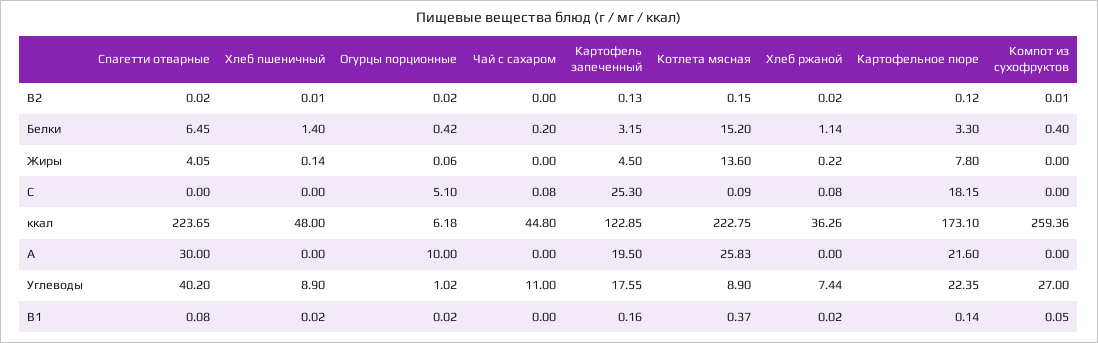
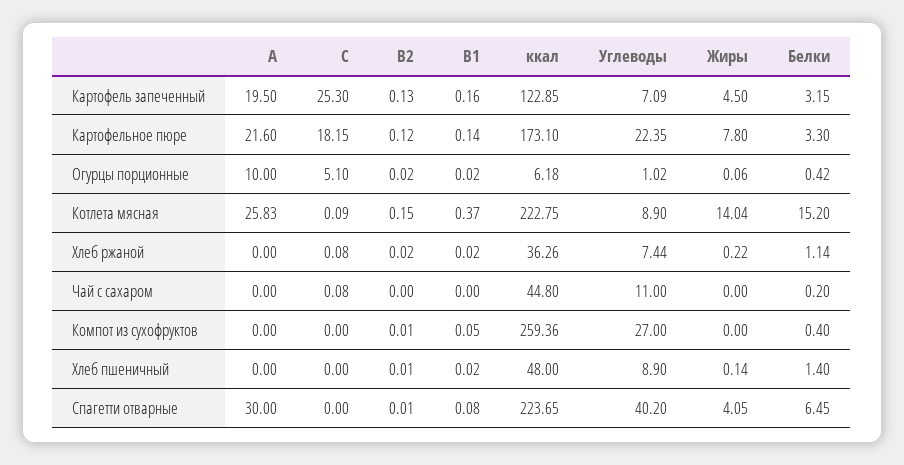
  {
    "Спагетти отварные": {
-     "B2": 0.02,
+     "B2": 0.01,
      "Белки": 6.45,
      "Жиры": 4.05,
      "C": 0,
      "ккал": 223.65,
      "A": 30,
      "Углеводы": 40.2,
      "B1": 0.08
    },
    "Хлеб пшеничный": {
      "B2": 0.01,
      "Белки": 1.4,
      "Жиры": 0.14,
      "C": 0,
      "ккал": 48,
      "A": 0,
      "Углеводы": 8.9,
      "B1": 0.02
    },
    "Огурцы порционные": {
      "B2": 0.02,
      "Белки": 0.42,
      "Жиры": 0.06,
      "C": 5.1,
      "ккал": 6.18,
      "A": 10,
      "Углеводы": 1.02,
      "B1": 0.02
    },
    "Чай с сахаром": {
      "B2": 0,
      "Белки": 0.2,
      "Жиры": 0,
      "C": 0.08,
      "ккал": 44.8,
      "A": 0,
      "Углеводы": 11,
      "B1": 0
    },
    "Картофель запеченный": {
      "B2": 0.13,
      "Белки": 3.15,
      "Жиры": 4.5,
      "C": 25.3,
      "ккал": 122.85,
      "A": 19.5,
-     "Углеводы": 17.55,
+     "Углеводы": 7.09,
      "B1": 0.16
    },
    "Котлета мясная": {
      "B2": 0.15,
      "Белки": 15.2,
-     "Жиры": 13.6,
+     "Жиры": 14.04,
      "C": 0.09,
      "ккал": 222.75,
      "A": 25.83,
      "Углеводы": 8.9,
      "B1": 0.37
    },
    "Хлеб ржаной": {
      "B2": 0.02,
      "Белки": 1.14,
      "Жиры": 0.22,
      "C": 0.08,
      "ккал": 36.26,
      "A": 0,
      "Углеводы": 7.44,
      "B1": 0.02
    },
    "Картофельное пюре": {
      "B2": 0.12,
      "Белки": 3.3,
      "Жиры": 7.8,
      "C": 18.15,
      "ккал": 173.1,
      "A": 21.6,
      "Углеводы": 22.35,
      "B1": 0.14
    },
    "Компот из сухофруктов": {
      "B2": 0.01,
      "Белки": 0.4,
      "Жиры": 0,
      "C": 0,
      "ккал": 259.36,
      "A": 0,
      "Углеводы": 27,
      "B1": 0.05
    }
  }

